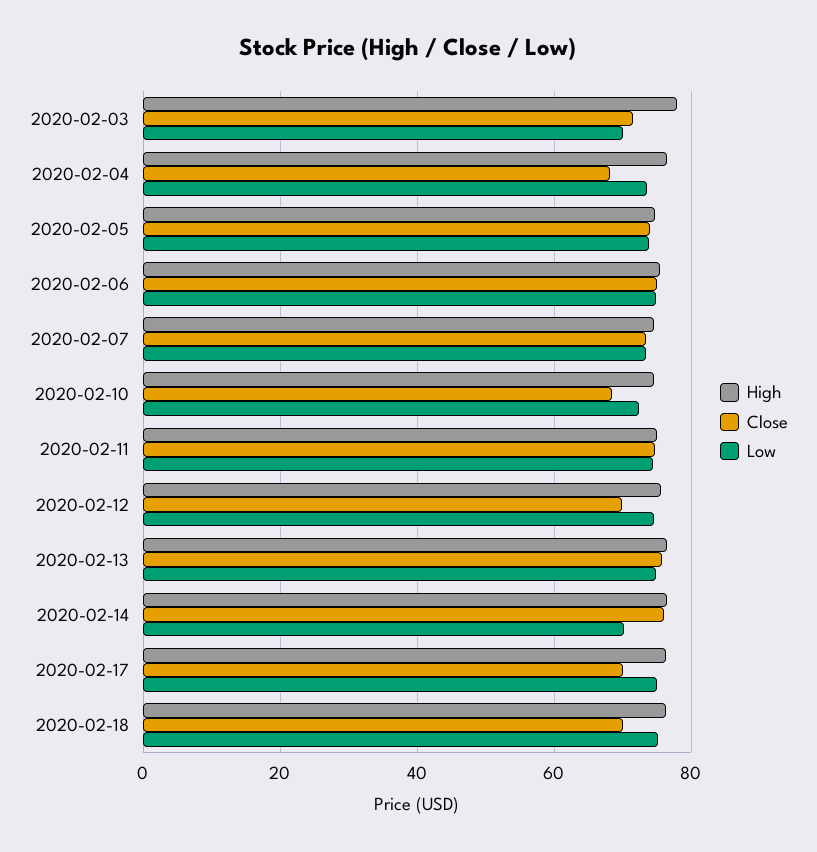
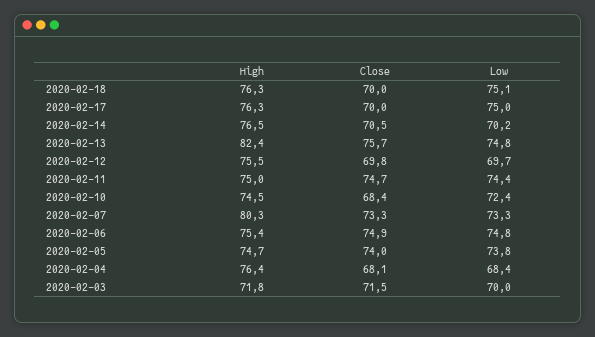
  {
    "High": {
-     "2020-02-03": 78,
+     "2020-02-03": 71.8,
      "2020-02-04": 76.4,
      "2020-02-05": 74.7,
      "2020-02-06": 75.4,
-     "2020-02-07": 74,
+     "2020-02-07": 80.3,
      "2020-02-10": 74.5,
      "2020-02-11": 75,
      "2020-02-12": 75.5,
-     "2020-02-13": 76,
+     "2020-02-13": 82.4,
      "2020-02-14": 76.5,
      "2020-02-17": 76.3,
      "2020-02-18": 76.3
    },
    "Close": {
      "2020-02-03": 71.5,
      "2020-02-04": 68.1,
      "2020-02-05": 74,
      "2020-02-06": 74.9,
      "2020-02-07": 73.3,
      "2020-02-10": 68.4,
      "2020-02-11": 74.7,
      "2020-02-12": 69.8,
      "2020-02-13": 75.7,
-     "2020-02-14": 76,
+     "2020-02-14": 70.5,
      "2020-02-17": 70,
      "2020-02-18": 70
    },
    "Low": {
      "2020-02-03": 70,
-     "2020-02-04": 74,
+     "2020-02-04": 68.4,
      "2020-02-05": 73.8,
      "2020-02-06": 74.8,
      "2020-02-07": 73.3,
      "2020-02-10": 72.4,
      "2020-02-11": 74.4,
-     "2020-02-12": 74,
+     "2020-02-12": 69.7,
      "2020-02-13": 74.8,
      "2020-02-14": 70.2,
      "2020-02-17": 75,
      "2020-02-18": 75.1
    }
  }

